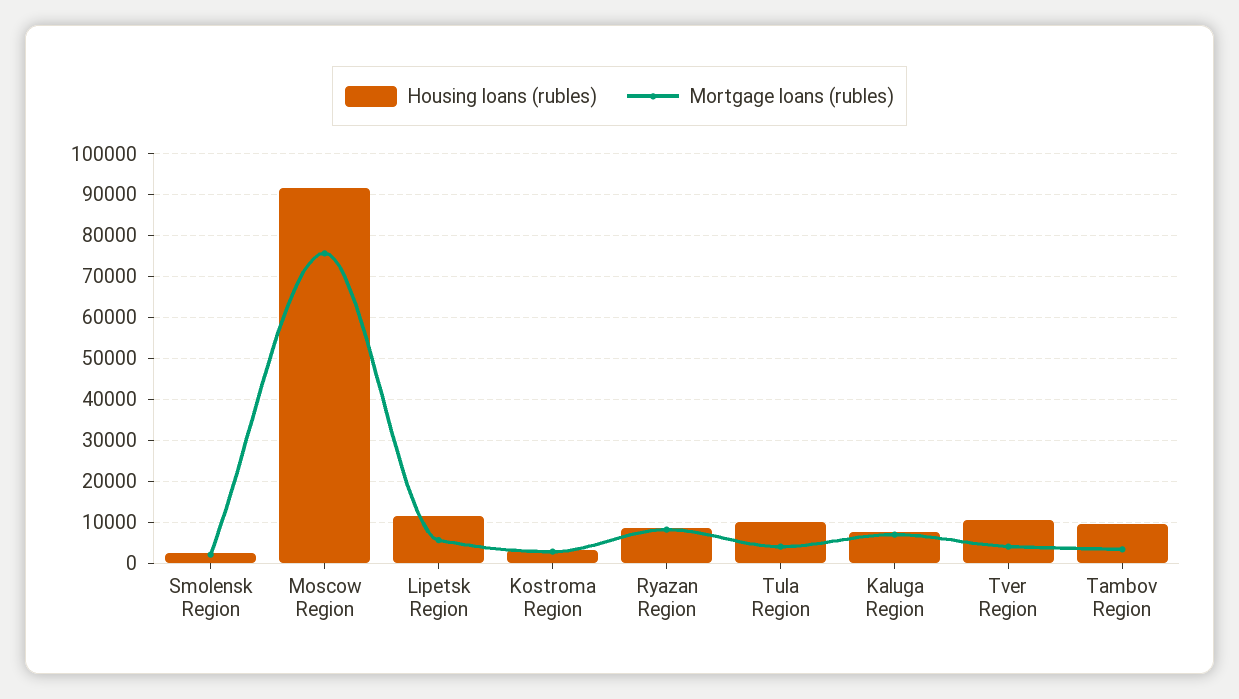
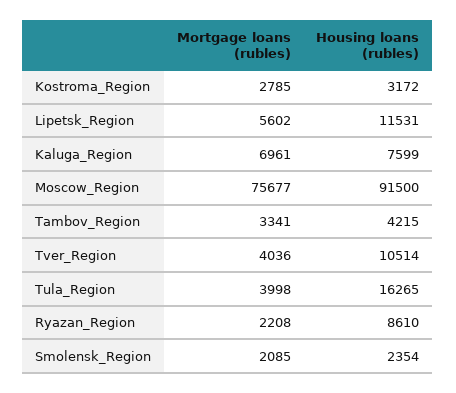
  {
    "Housing loans (rubles)": {
      "Smolensk Region": 2354,
      "Moscow Region": 91500,
      "Lipetsk Region": 11531,
      "Kostroma Region": 3172,
      "Ryazan Region": 8610,
-     "Tula Region": 10000,
+     "Tula Region": 16265,
      "Kaluga Region": 7599,
      "Tver Region": 10514,
-     "Tambov Region": 10000
+     "Tambov Region": 4215
    },
    "Mortgage loans (rubles)": {
      "Smolensk Region": 2085,
      "Moscow Region": 75677,
      "Lipetsk Region": 5602,
      "Kostroma Region": 2785,
-     "Ryazan Region": 8000,
+     "Ryazan Region": 2208,
      "Tula Region": 3998,
      "Kaluga Region": 6961,
      "Tver Region": 4036,
      "Tambov Region": 3341
    }
  }

